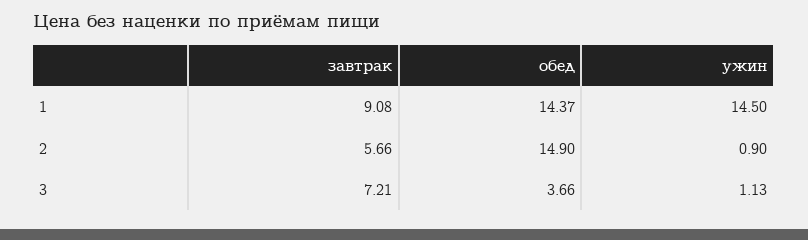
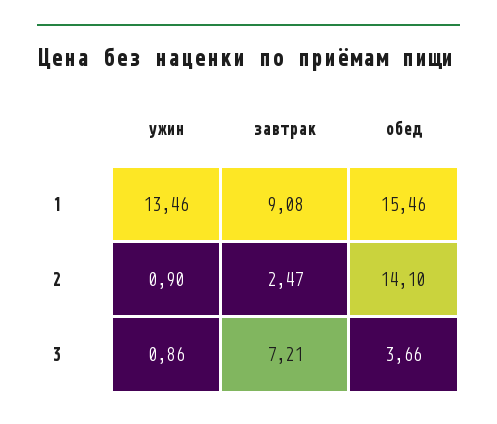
  {
    "завтрак": {
      "1": 9.08,
-     "2": 5.66,
+     "2": 2.47,
      "3": 7.21
    },
    "обед": {
-     "1": 14.37,
+     "1": 15.46,
-     "2": 14.9,
+     "2": 14.1,
      "3": 3.66
    },
    "ужин": {
-     "1": 14.5,
+     "1": 13.46,
      "2": 0.9,
-     "3": 1.13
+     "3": 0.86
    }
  }

